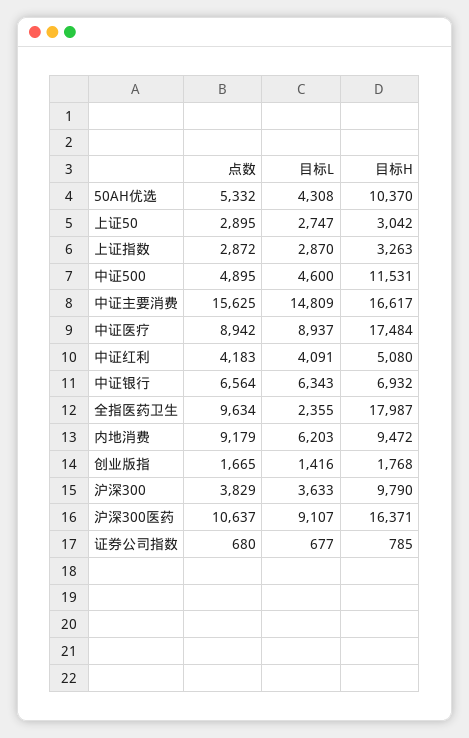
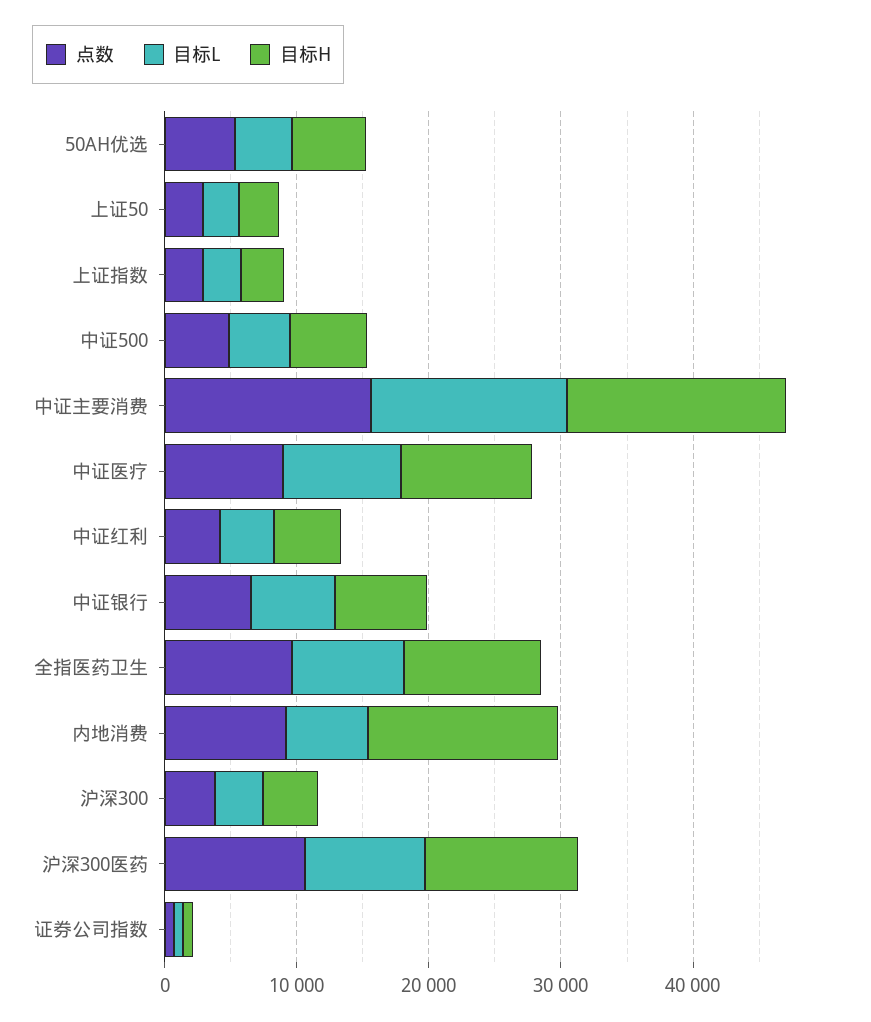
  {
    "点数": {
      "50AH优选": 5332,
      "上证50": 2895,
      "上证指数": 2872,
      "中证500": 4895,
      "中证主要消费": 15625,
      "中证医疗": 8942,
      "中证红利": 4183,
      "中证银行": 6564,
      "全指医药卫生": 9634,
      "内地消费": 9179,
-     "创业版指": 1665,
      "沪深300": 3829,
      "沪深300医药": 10637,
      "证券公司指数": 680
    },
    "目标L": {
      "50AH优选": 4308,
      "上证50": 2747,
      "上证指数": 2870,
      "中证500": 4600,
      "中证主要消费": 14809,
      "中证医疗": 8937,
      "中证红利": 4091,
      "中证银行": 6343,
-     "全指医药卫生": 2355,
+     "全指医药卫生": 8000,
      "内地消费": 6203,
-     "创业版指": 1416,
      "沪深300": 3633,
      "沪深300医药": 9107,
      "证券公司指数": 677
    },
    "目标H": {
-     "50AH优选": 10370,
+     "50AH优选": 6000,
      "上证50": 3042,
      "上证指数": 3263,
-     "中证500": 11531,
+     "中证500": 6000,
      "中证主要消费": 16617,
-     "中证医疗": 17484,
+     "中证医疗": 10000,
      "中证红利": 5080,
      "中证银行": 6932,
-     "全指医药卫生": 17987,
+     "全指医药卫生": 10000,
-     "内地消费": 9472,
+     "内地消费": 14000,
-     "创业版指": 1768,
-     "沪深300": 9790,
+     "沪深300": 4000,
-     "沪深300医药": 16371,
+     "沪深300医药": 12000,
      "证券公司指数": 785
    }
  }

